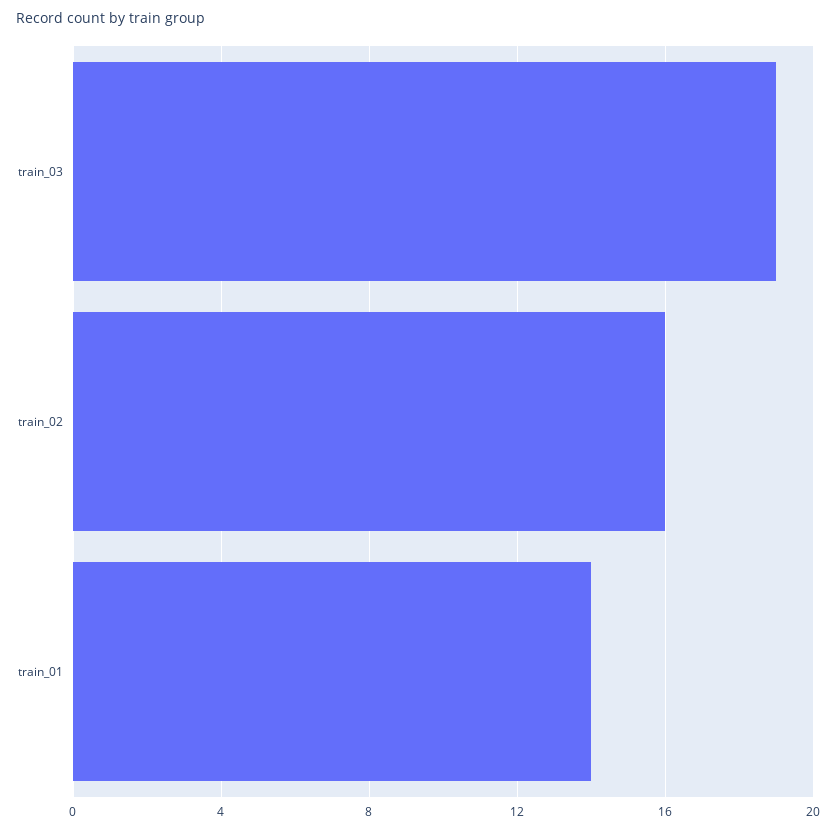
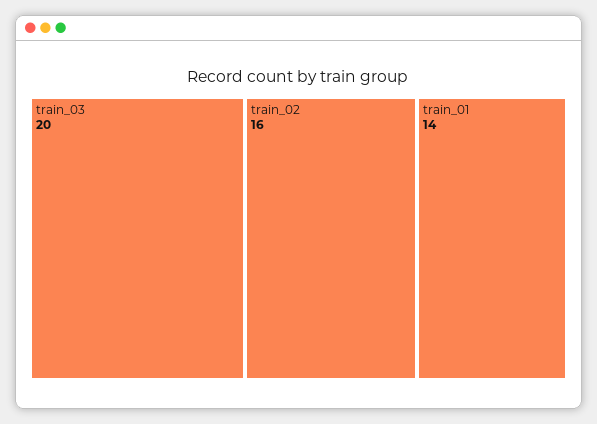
  {
-   "train_03": 19,
+   "train_03": 20,
    "train_02": 16,
    "train_01": 14
  }

